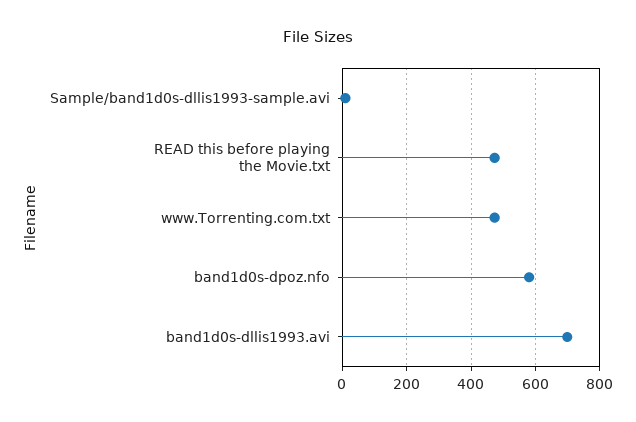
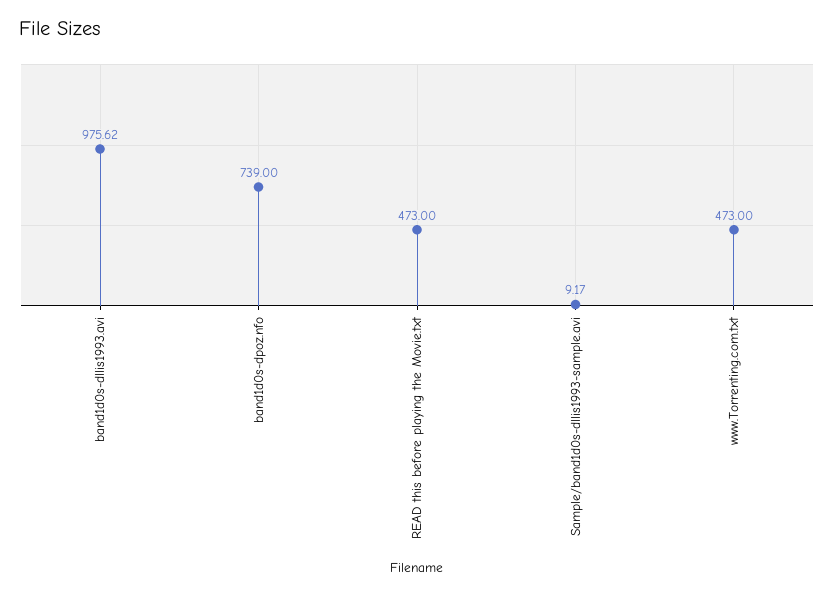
  {
    "Sample/band1d0s-dllis1993-sample.avi": 9.17,
    "READ this before playing the Movie.txt": 473,
    "www.Torrenting.com.txt": 473,
-   "band1d0s-dpoz.nfo": 580,
+   "band1d0s-dpoz.nfo": 739,
-   "band1d0s-dllis1993.avi": 700
+   "band1d0s-dllis1993.avi": 975.62
  }

